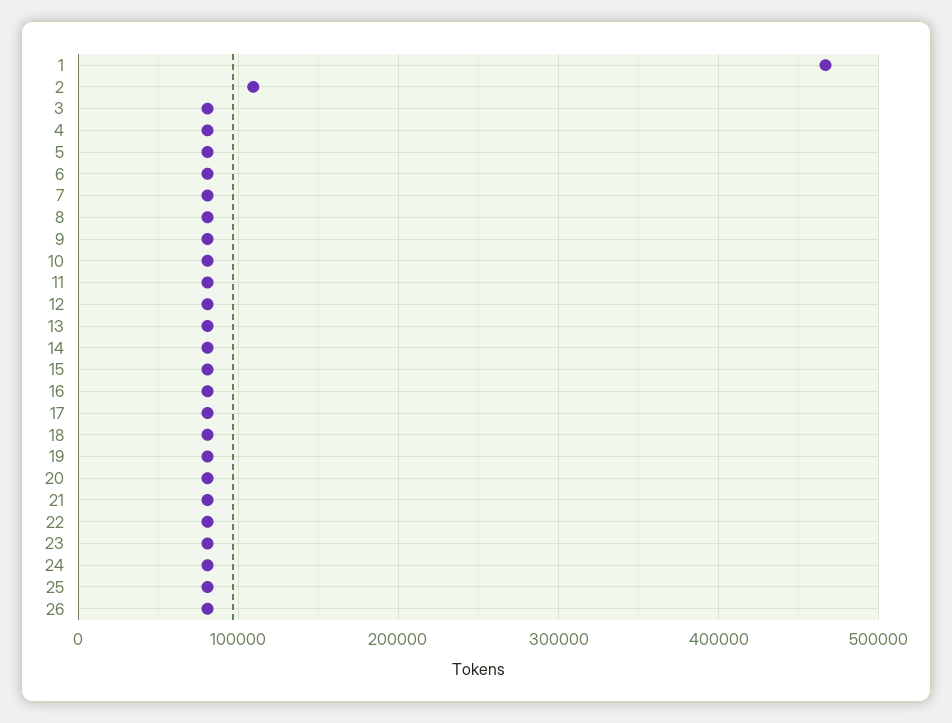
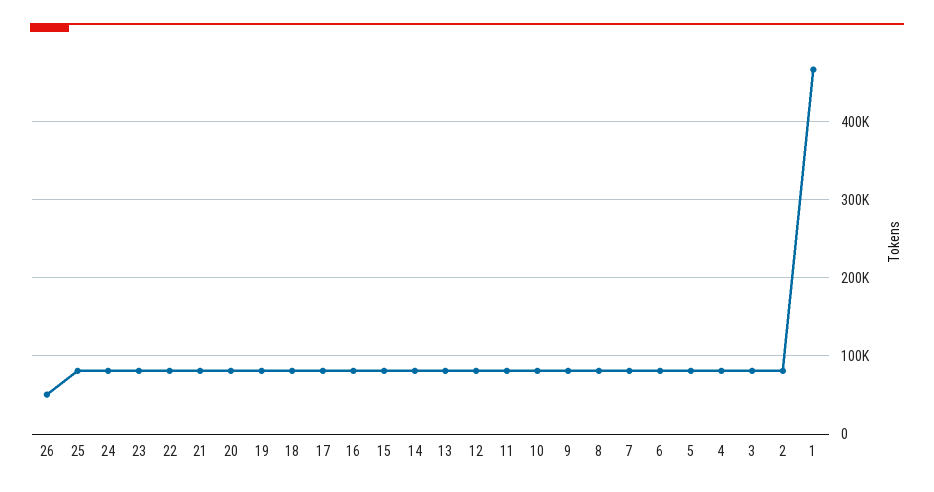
  {
    "1": 470000,
-   "2": 110000,
+   "2": 80000,
    "3": 80000,
    "4": 80000,
    "5": 80000,
    "6": 80000,
    "7": 80000,
    "8": 80000,
    "9": 80000,
    "10": 80000,
    "11": 80000,
    "12": 80000,
    "13": 80000,
    "14": 80000,
    "15": 80000,
    "16": 80000,
    "17": 80000,
    "18": 80000,
    "19": 80000,
    "20": 80000,
    "21": 80000,
    "22": 80000,
    "23": 80000,
    "24": 80000,
    "25": 80000,
-   "26": 80000
+   "26": 50000
  }

